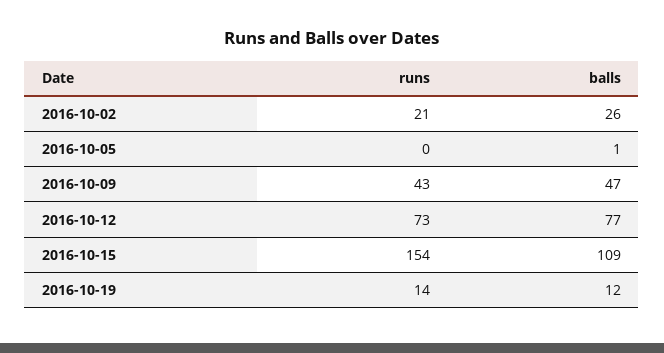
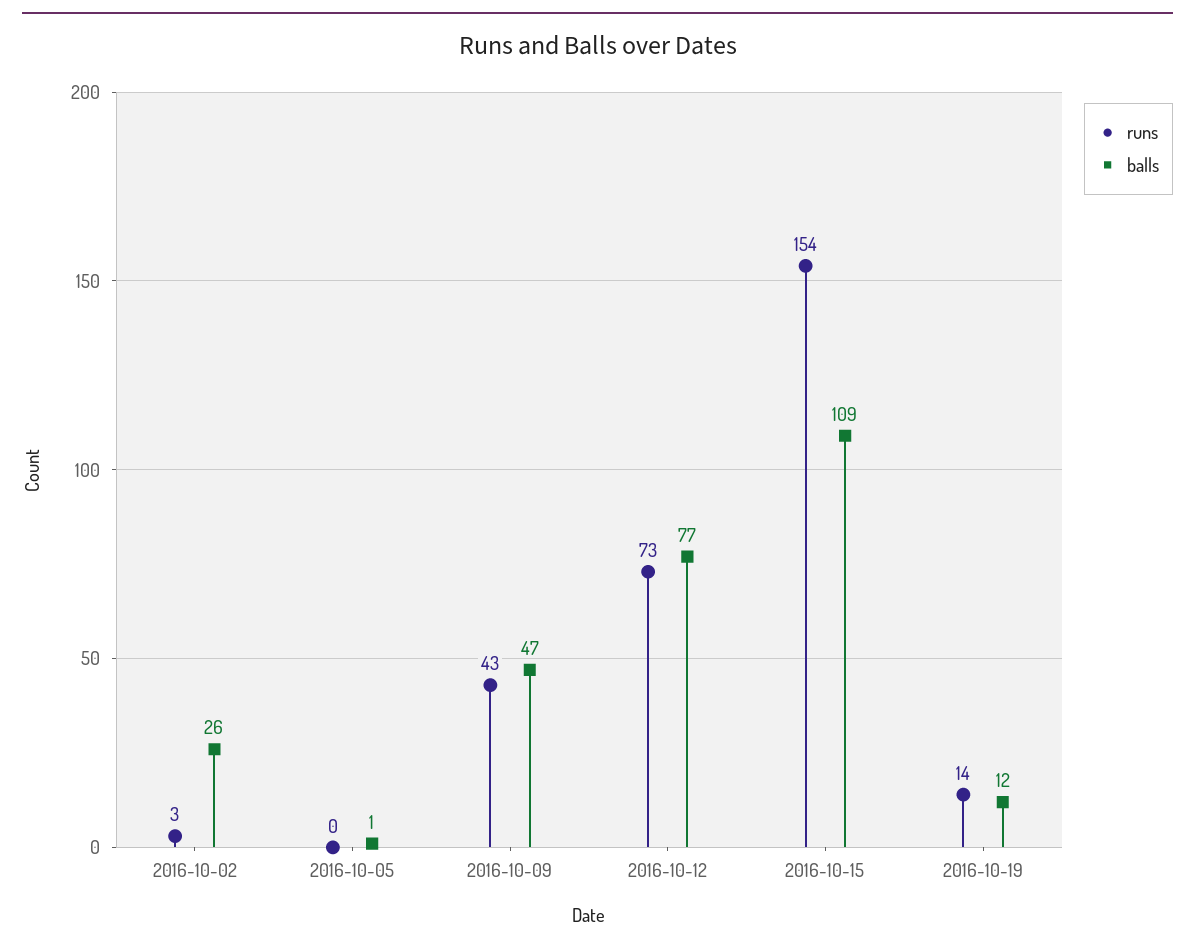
  {
    "runs": {
-     "2016-10-02": 21,
+     "2016-10-02": 3,
      "2016-10-05": 0,
      "2016-10-09": 43,
      "2016-10-12": 73,
      "2016-10-15": 154,
      "2016-10-19": 14
    },
    "balls": {
      "2016-10-02": 26,
      "2016-10-05": 1,
      "2016-10-09": 47,
      "2016-10-12": 77,
      "2016-10-15": 109,
      "2016-10-19": 12
    }
  }

